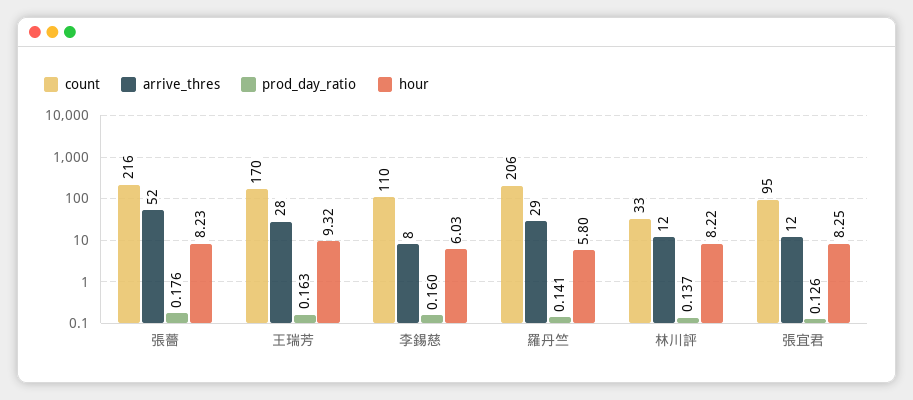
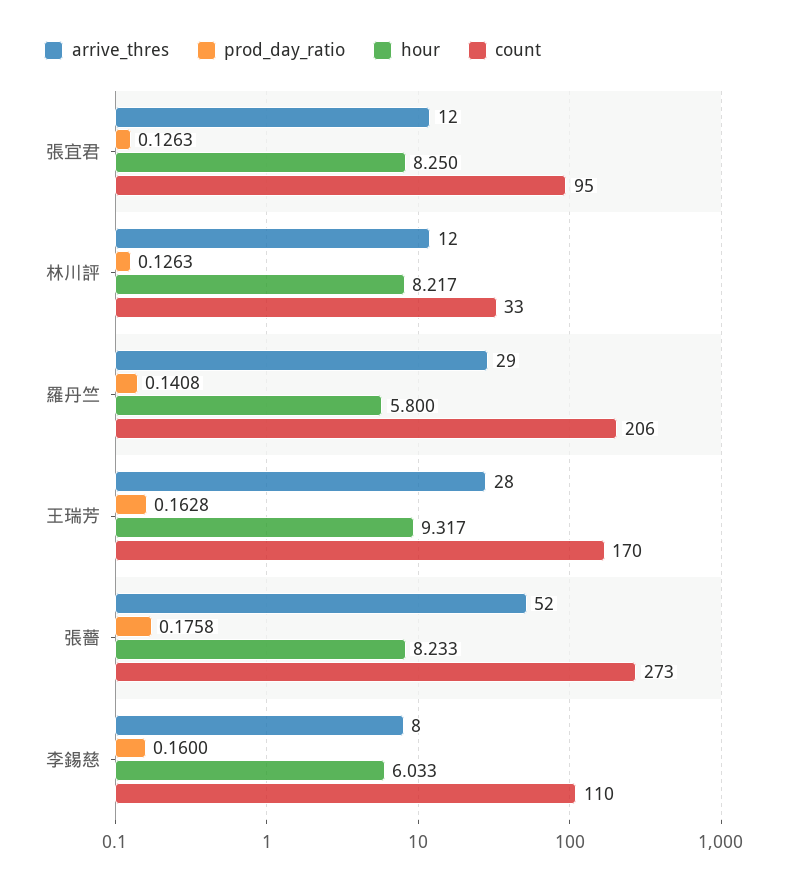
  {
    "count": {
-     "張薔": 216,
+     "張薔": 273,
      "王瑞芳": 170,
      "李錫慈": 110,
      "羅丹竺": 206,
      "林川評": 33,
      "張宜君": 95
    },
    "arrive_thres": {
      "張薔": 52,
      "王瑞芳": 28,
      "李錫慈": 8,
      "羅丹竺": 29,
      "林川評": 12,
      "張宜君": 12
    },
    "prod_day_ratio": {
      "張薔": 0.1758,
      "王瑞芳": 0.1628,
      "李錫慈": 0.16,
      "羅丹竺": 0.1408,
-     "林川評": 0.137,
+     "林川評": 0.1263,
      "張宜君": 0.1263
    },
    "hour": {
      "張薔": 8.233,
      "王瑞芳": 9.317,
      "李錫慈": 6.033,
      "羅丹竺": 5.8,
      "林川評": 8.217,
      "張宜君": 8.25
    }
  }

